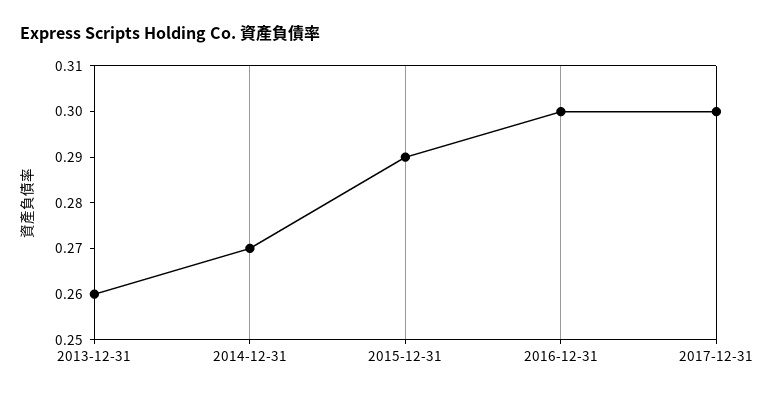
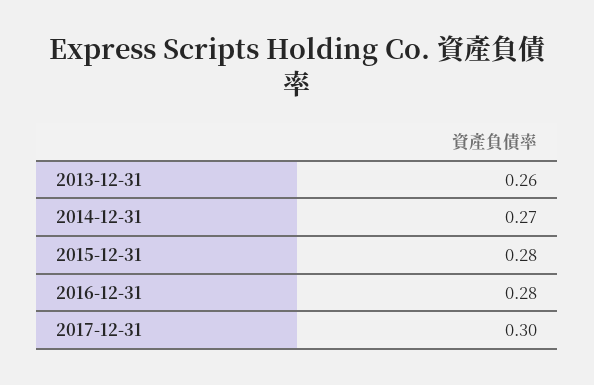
  {
    "2013-12-31": 0.26,
    "2014-12-31": 0.27,
-   "2015-12-31": 0.29,
+   "2015-12-31": 0.28,
-   "2016-12-31": 0.3,
+   "2016-12-31": 0.28,
    "2017-12-31": 0.3
  }

